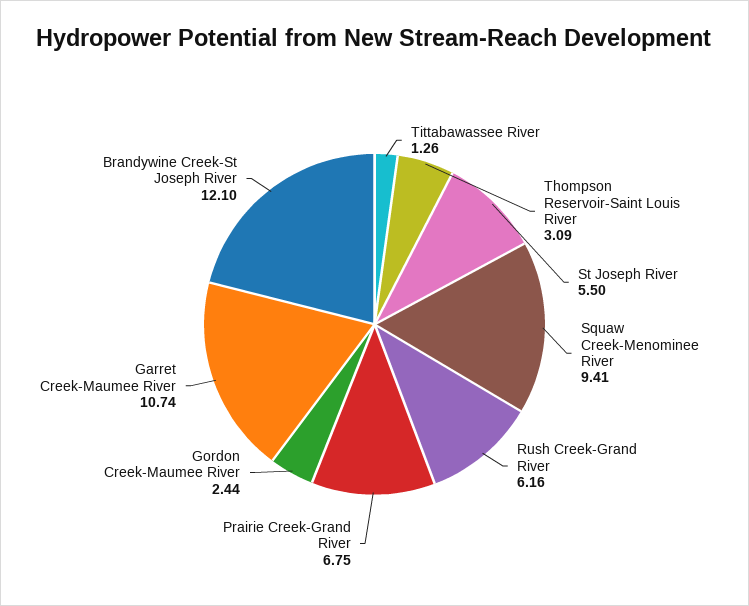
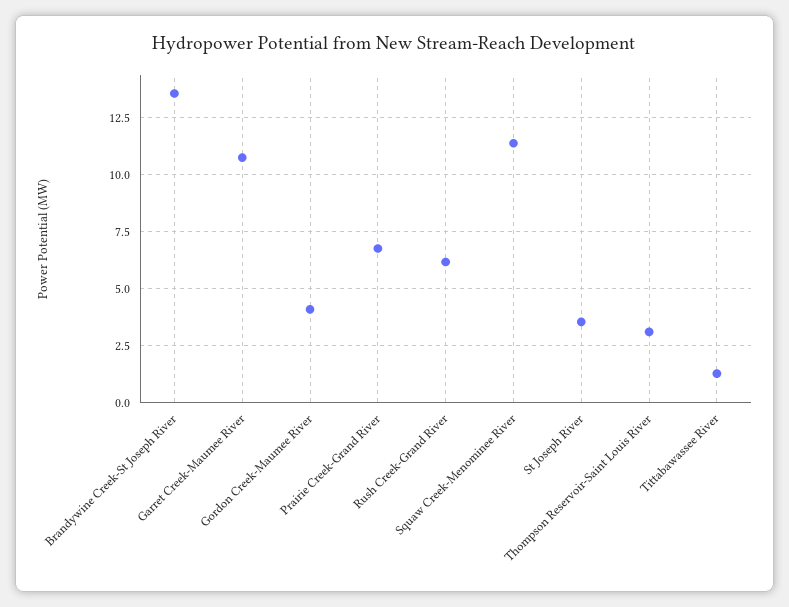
  {
    "Tittabawassee River": 1.26,
    "Thompson Reservoir-Saint Louis River": 3.09,
-   "St Joseph River": 5.5,
+   "St Joseph River": 3.5,
-   "Squaw Creek-Menominee River": 9.41,
+   "Squaw Creek-Menominee River": 11.5,
    "Rush Creek-Grand River": 6.16,
    "Prairie Creek-Grand River": 6.75,
-   "Gordon Creek-Maumee River": 2.44,
+   "Gordon Creek-Maumee River": 4,
    "Garret Creek-Maumee River": 10.74,
-   "Brandywine Creek-St Joseph River": 12.1
+   "Brandywine Creek-St Joseph River": 13.5
  }

